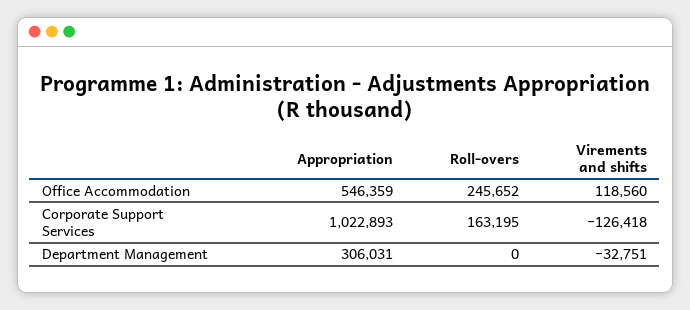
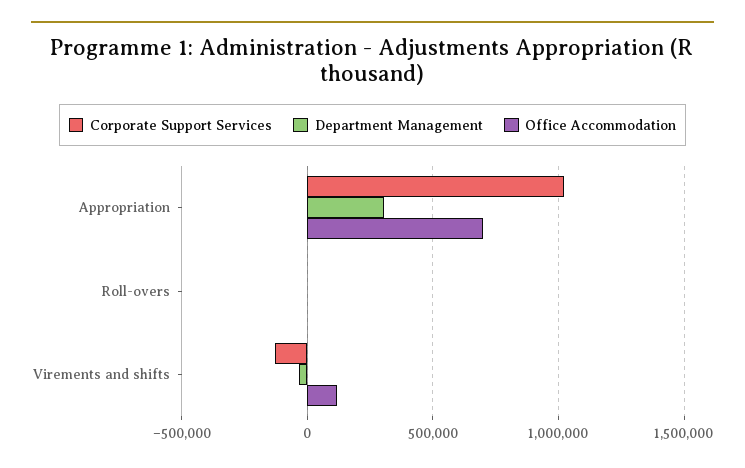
  {
    "Office Accommodation": {
-     "Appropriation": 546359,
+     "Appropriation": 700000,
-     "Roll-overs": 245652,
+     "Roll-overs": 0,
      "Virements and shifts": 118560
    },
    "Corporate Support Services": {
      "Appropriation": 1022893,
-     "Roll-overs": 163195,
+     "Roll-overs": 0,
      "Virements and shifts": -126418
    },
    "Department Management": {
      "Appropriation": 306031,
      "Roll-overs": 0,
      "Virements and shifts": -32751
    }
  }

